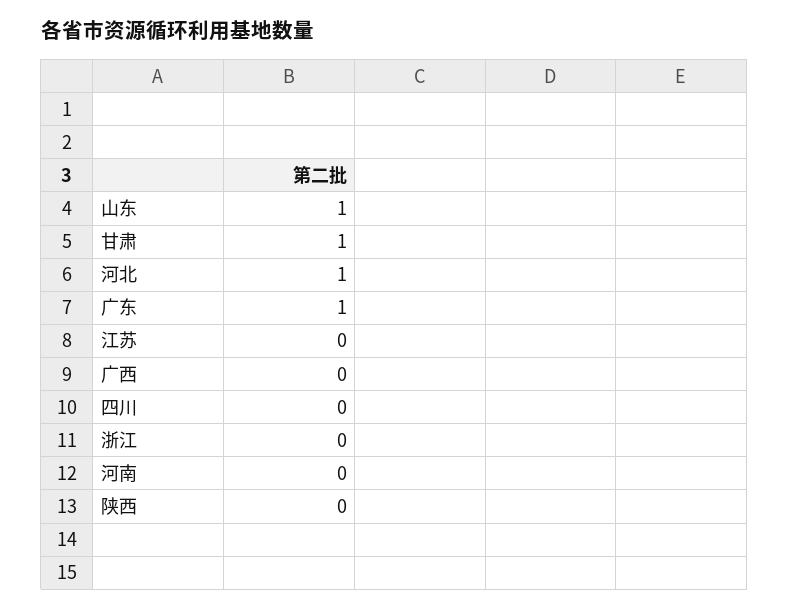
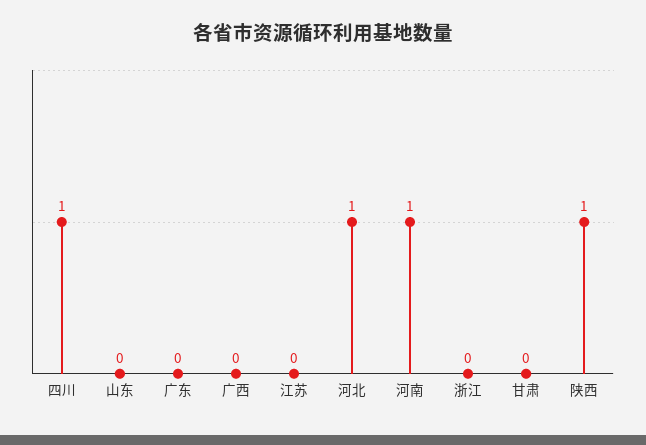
  {
-   "山东": 1,
+   "山东": 0,
-   "甘肃": 1,
+   "甘肃": 0,
    "河北": 1,
-   "广东": 1,
+   "广东": 0,
    "江苏": 0,
    "广西": 0,
-   "四川": 0,
+   "四川": 1,
    "浙江": 0,
-   "河南": 0,
+   "河南": 1,
-   "陕西": 0
+   "陕西": 1
  }

